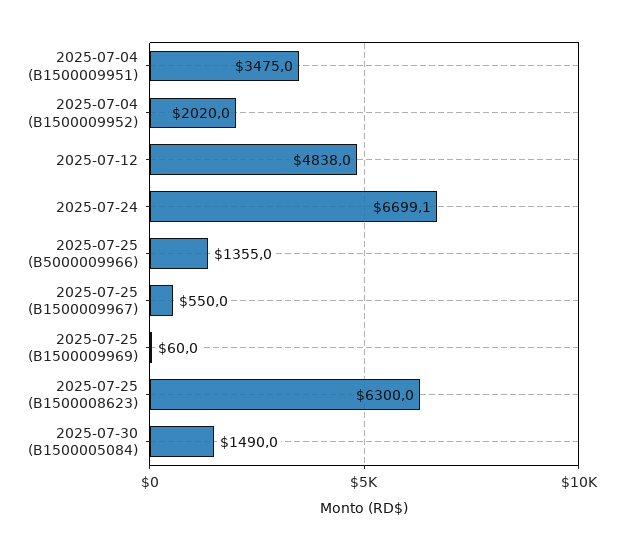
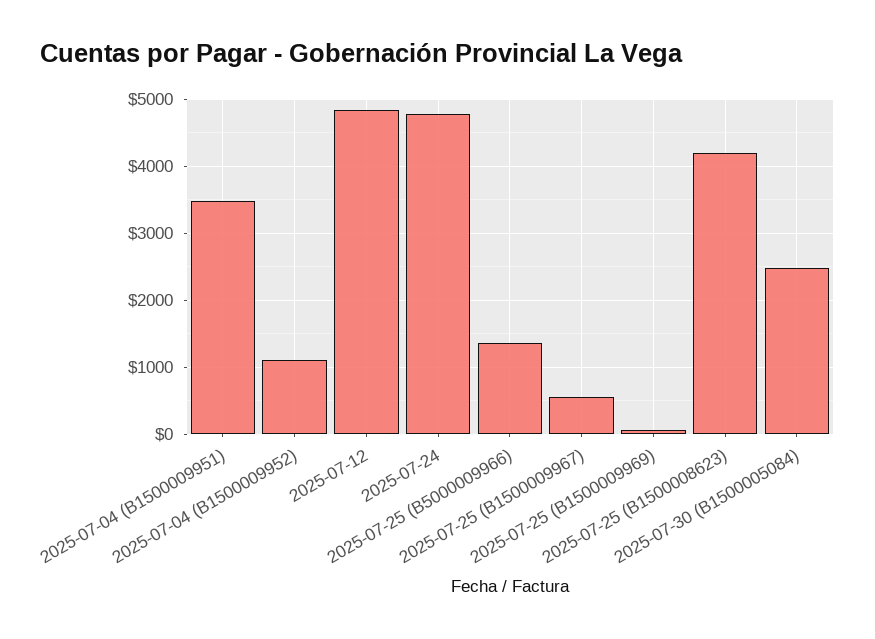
  {
    "2025-07-04 (B1500009951)": 3475,
-   "2025-07-04 (B1500009952)": 2020,
+   "2025-07-04 (B1500009952)": 1100,
    "2025-07-12": 4838,
-   "2025-07-24": 6699.1,
+   "2025-07-24": 4800,
    "2025-07-25 (B5000009966)": 1355,
    "2025-07-25 (B1500009967)": 550,
    "2025-07-25 (B1500009969)": 60,
-   "2025-07-25 (B1500008623)": 6300,
+   "2025-07-25 (B1500008623)": 4200,
-   "2025-07-30 (B1500005084)": 1490
+   "2025-07-30 (B1500005084)": 2500
  }

